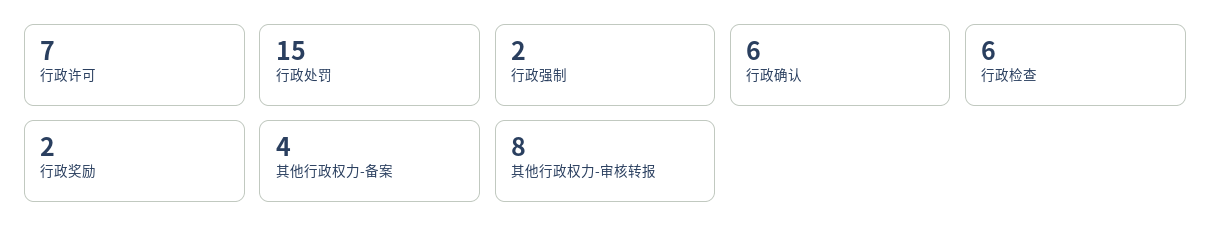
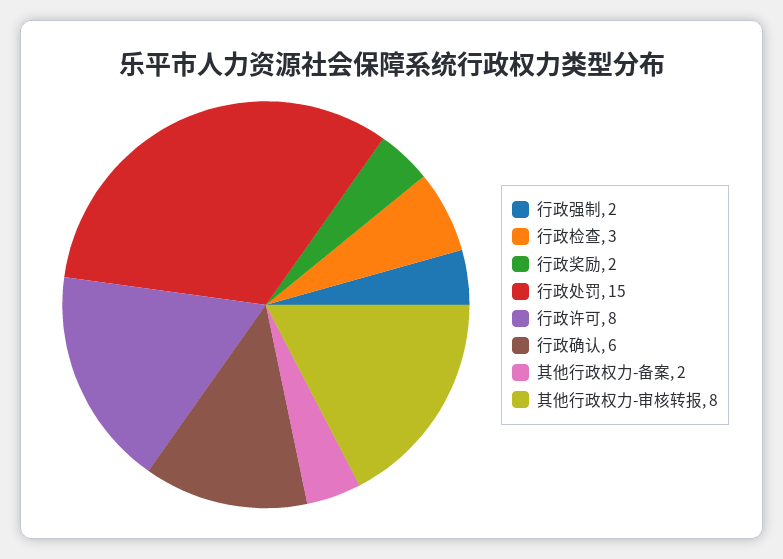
  {
-   "行政许可": 7,
+   "行政许可": 8,
    "行政处罚": 15,
    "行政强制": 2,
    "行政确认": 6,
-   "行政检查": 6,
+   "行政检查": 3,
    "行政奖励": 2,
-   "其他行政权力-备案": 4,
+   "其他行政权力-备案": 2,
    "其他行政权力-审核转报": 8
  }

